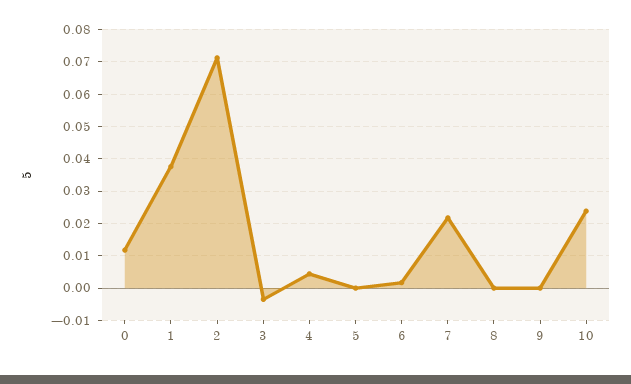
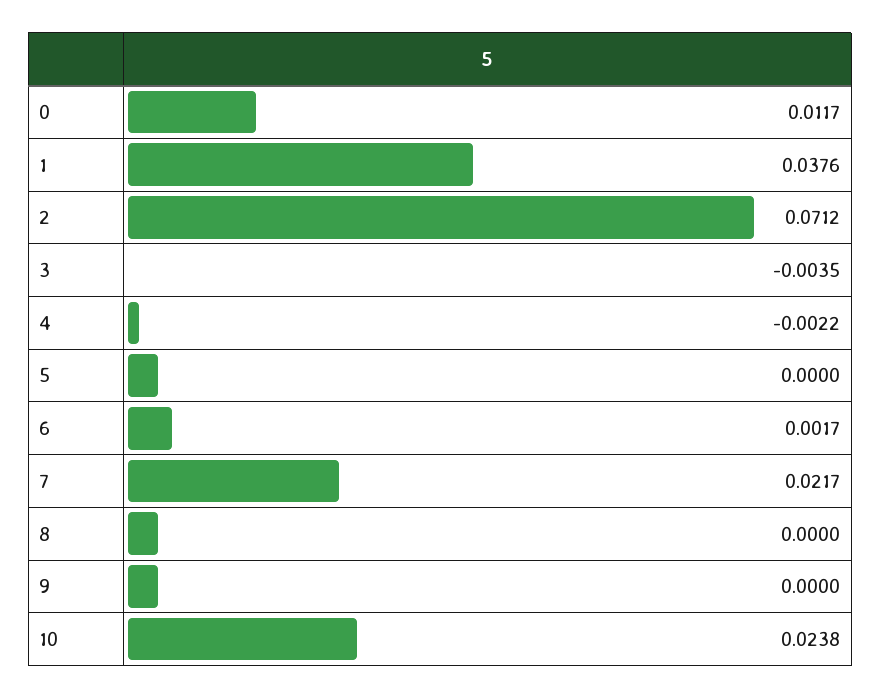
  {
    "0": 0.0117,
    "1": 0.0376,
    "2": 0.0712,
    "3": -0.0035,
-   "4": 0.004,
+   "4": -0.0022,
    "5": 0,
    "6": 0.0017,
    "7": 0.0217,
    "8": 0,
    "9": 0,
    "10": 0.0238
  }

